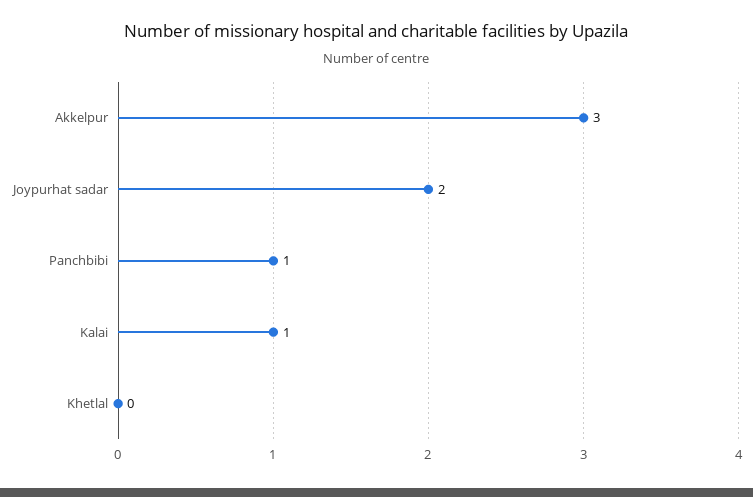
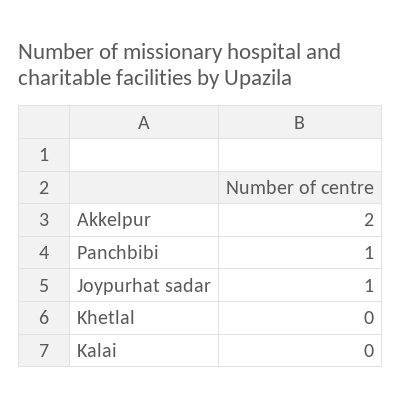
  {
-   "Akkelpur": 3,
+   "Akkelpur": 2,
-   "Joypurhat sadar": 2,
+   "Joypurhat sadar": 1,
    "Panchbibi": 1,
-   "Kalai": 1,
+   "Kalai": 0,
    "Khetlal": 0
  }

